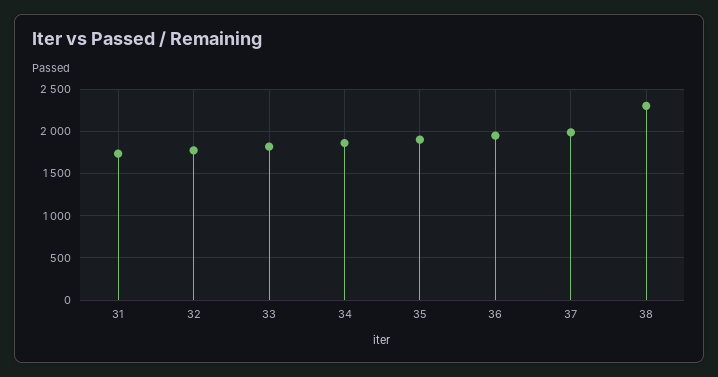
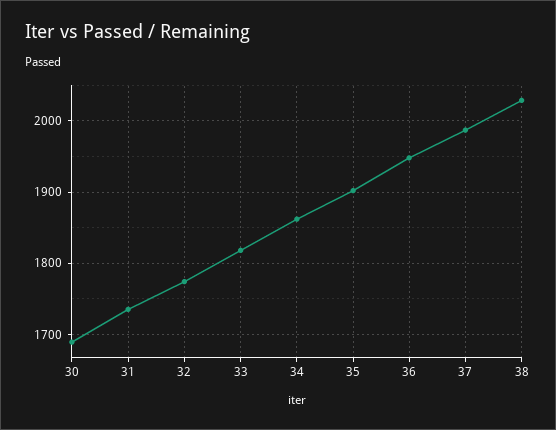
  {
    "31": 1740,
    "32": 1770,
    "33": 1820,
    "34": 1860,
    "35": 1900,
    "36": 1950,
    "37": 1990,
-   "38": 2300
+   "38": 2030,
+   "30": 1690
  }

